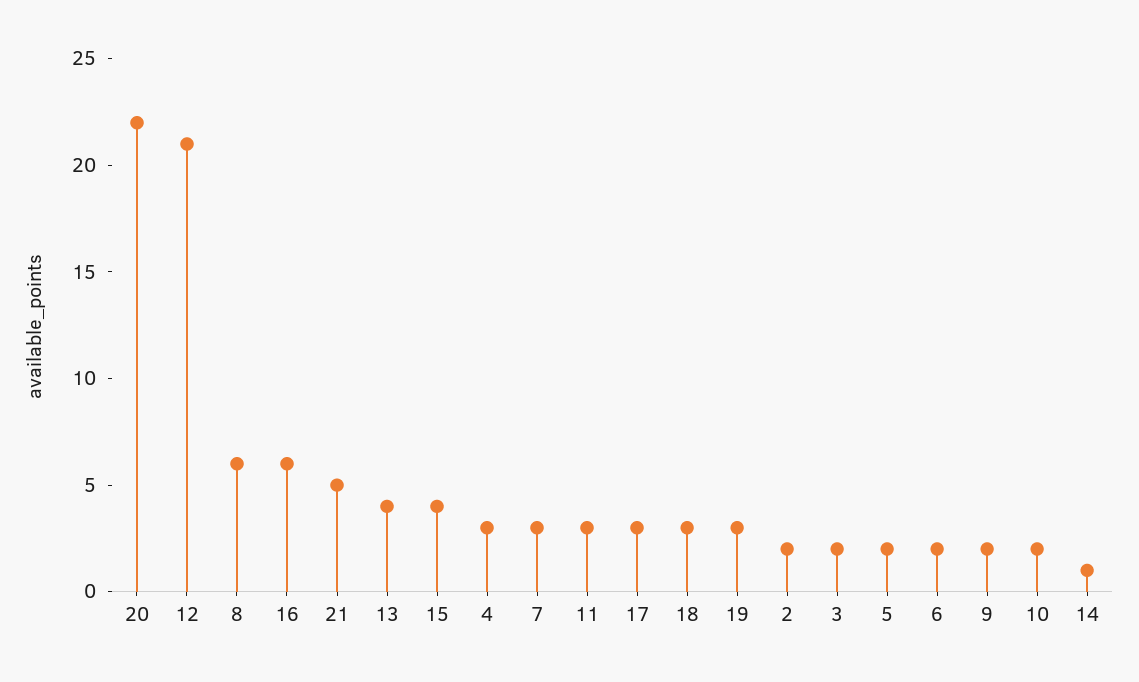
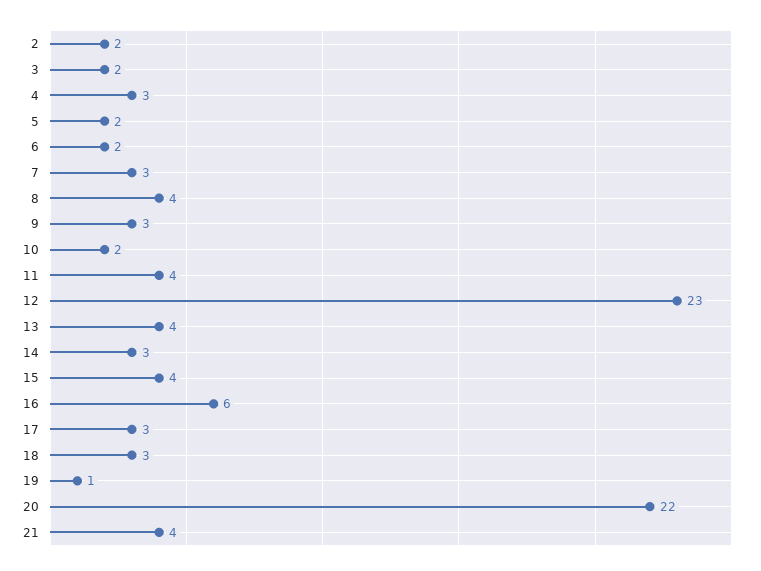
  {
    "20": 22,
-   "12": 21,
+   "12": 23,
-   "8": 6,
+   "8": 4,
    "16": 6,
-   "21": 5,
+   "21": 4,
    "13": 4,
    "15": 4,
    "4": 3,
    "7": 3,
-   "11": 3,
+   "11": 4,
    "17": 3,
    "18": 3,
-   "19": 3,
+   "19": 1,
    "2": 2,
    "3": 2,
    "5": 2,
    "6": 2,
-   "9": 2,
+   "9": 3,
    "10": 2,
-   "14": 1
+   "14": 3
  }

